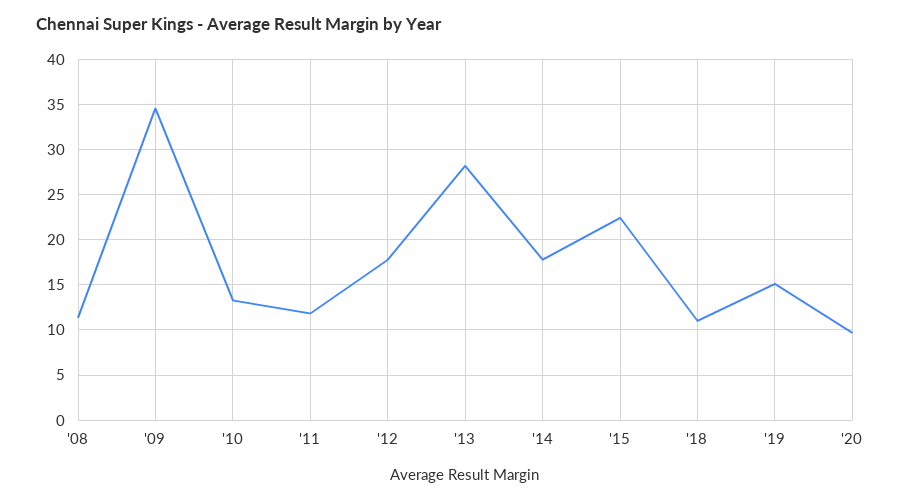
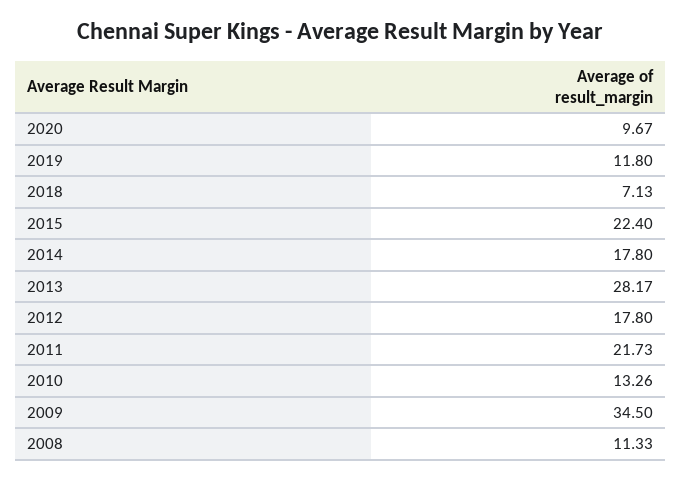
  {
    "'08": 11.33,
    "'09": 34.5,
    "'10": 13.26,
-   "'11": 12,
+   "'11": 21.73,
    "'12": 17.8,
    "'13": 28.17,
    "'14": 17.8,
    "'15": 22.4,
-   "'18": 11,
+   "'18": 7.13,
-   "'19": 15,
+   "'19": 11.8,
    "'20": 9.67
  }

